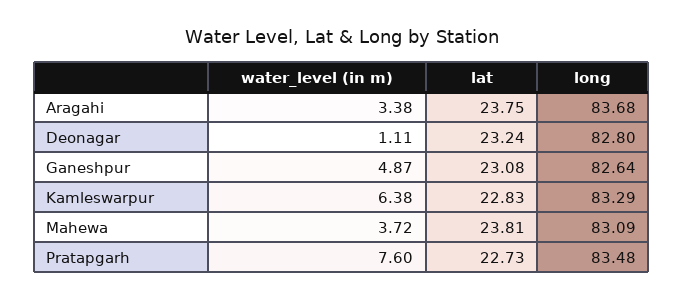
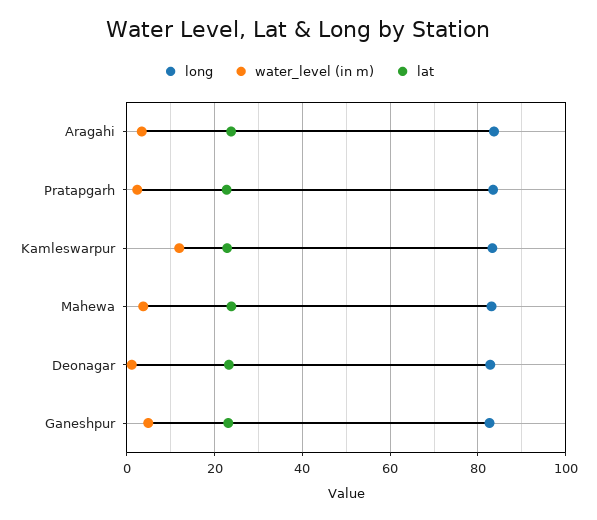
  {
    "water_level (in m)": {
      "Aragahi": 3.38,
      "Deonagar": 1.11,
      "Ganeshpur": 4.87,
-     "Kamleswarpur": 6.38,
+     "Kamleswarpur": 12,
      "Mahewa": 3.72,
-     "Pratapgarh": 7.6
+     "Pratapgarh": 2
    },
    "lat": {
      "Aragahi": 23.75,
      "Deonagar": 23.24,
      "Ganeshpur": 23.08,
      "Kamleswarpur": 22.83,
      "Mahewa": 23.81,
      "Pratapgarh": 22.73
    },
    "long": {
      "Aragahi": 83.68,
      "Deonagar": 82.8,
      "Ganeshpur": 82.64,
      "Kamleswarpur": 83.29,
      "Mahewa": 83.09,
      "Pratapgarh": 83.48
    }
  }

